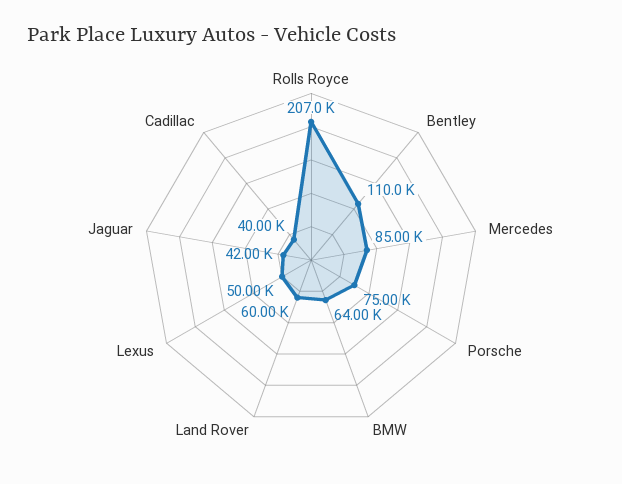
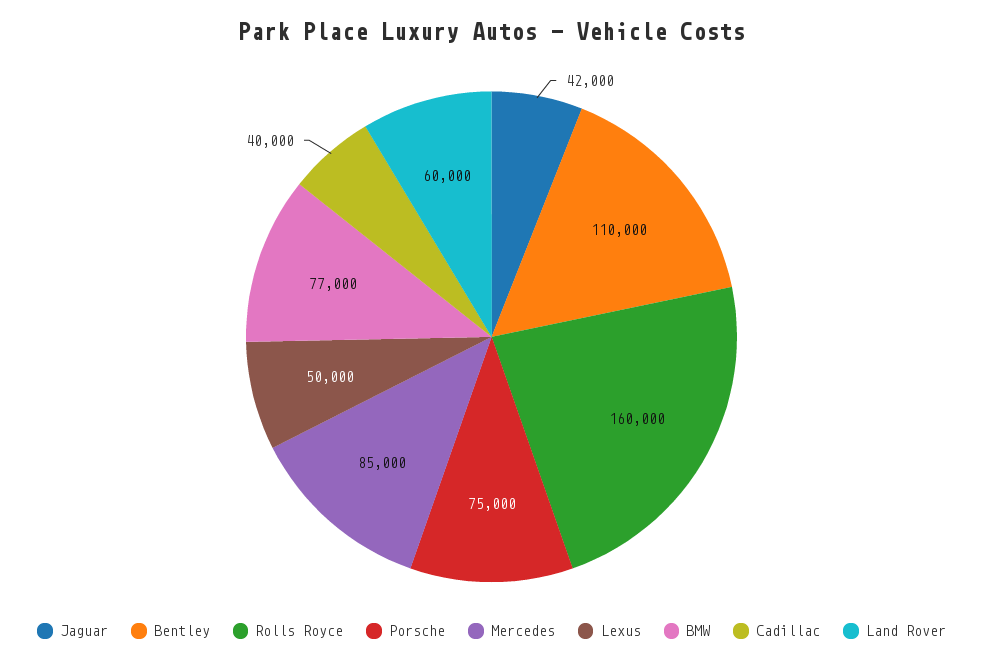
  {
-   "Rolls Royce": 207000,
+   "Rolls Royce": 160000,
    "Bentley": 110000,
    "Mercedes": 85000,
    "Porsche": 75000,
-   "BMW": 64000,
+   "BMW": 77000,
    "Land Rover": 60000,
    "Lexus": 50000,
    "Jaguar": 42000,
    "Cadillac": 40000
  }

